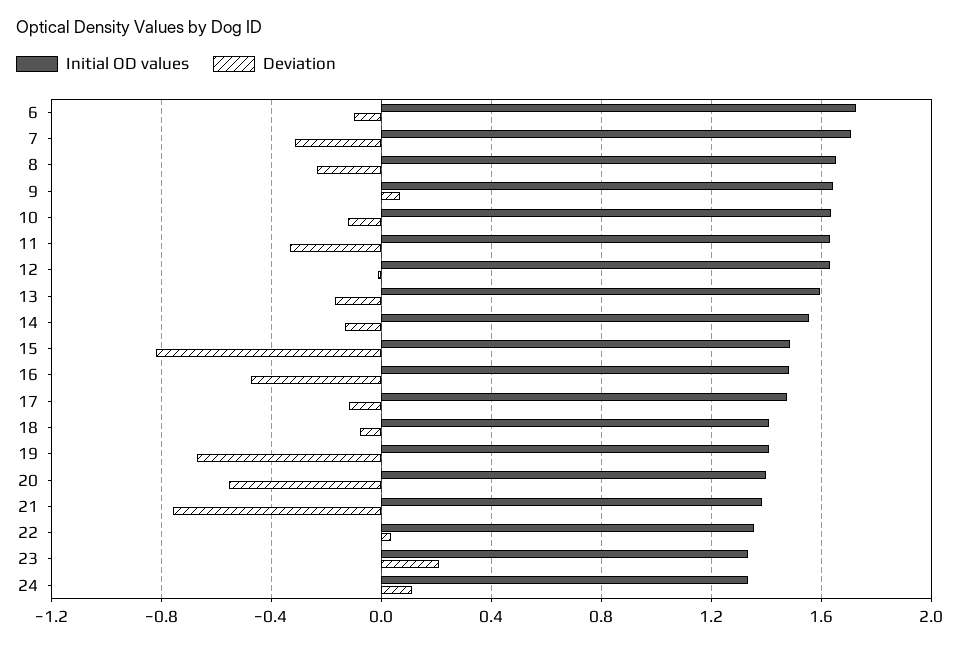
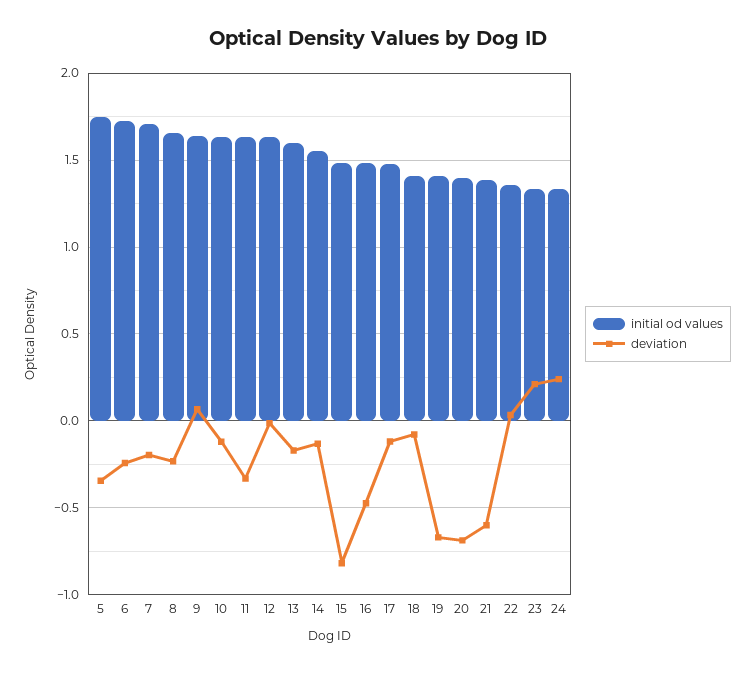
  {
    "Initial OD values": {
      "6": 1.75,
      "7": 1.7,
      "8": 1.65,
      "9": 1.65,
      "10": 1.65,
      "11": 1.65,
      "12": 1.65,
      "13": 1.6,
      "14": 1.55,
      "15": 1.5,
      "16": 1.5,
      "17": 1.5,
      "18": 1.4,
      "19": 1.4,
      "20": 1.4,
      "21": 1.4,
      "22": 1.35,
      "23": 1.35,
-     "24": 1.35
+     "24": 1.35,
+     "5": 1.75
    },
    "Deviation": {
-     "6": -0.1,
+     "6": -0.25,
-     "7": -0.3,
+     "7": -0.2,
      "8": -0.25,
      "9": 0.05,
      "10": -0.1,
      "11": -0.35,
      "12": 0,
      "13": -0.15,
      "14": -0.15,
      "15": -0.8,
      "16": -0.45,
      "17": -0.1,
      "18": -0.1,
      "19": -0.65,
-     "20": -0.55,
+     "20": -0.7,
-     "21": -0.75,
+     "21": -0.6,
      "22": 0.05,
      "23": 0.2,
-     "24": 0.1
+     "24": 0.25,
+     "5": -0.35
    }
  }

